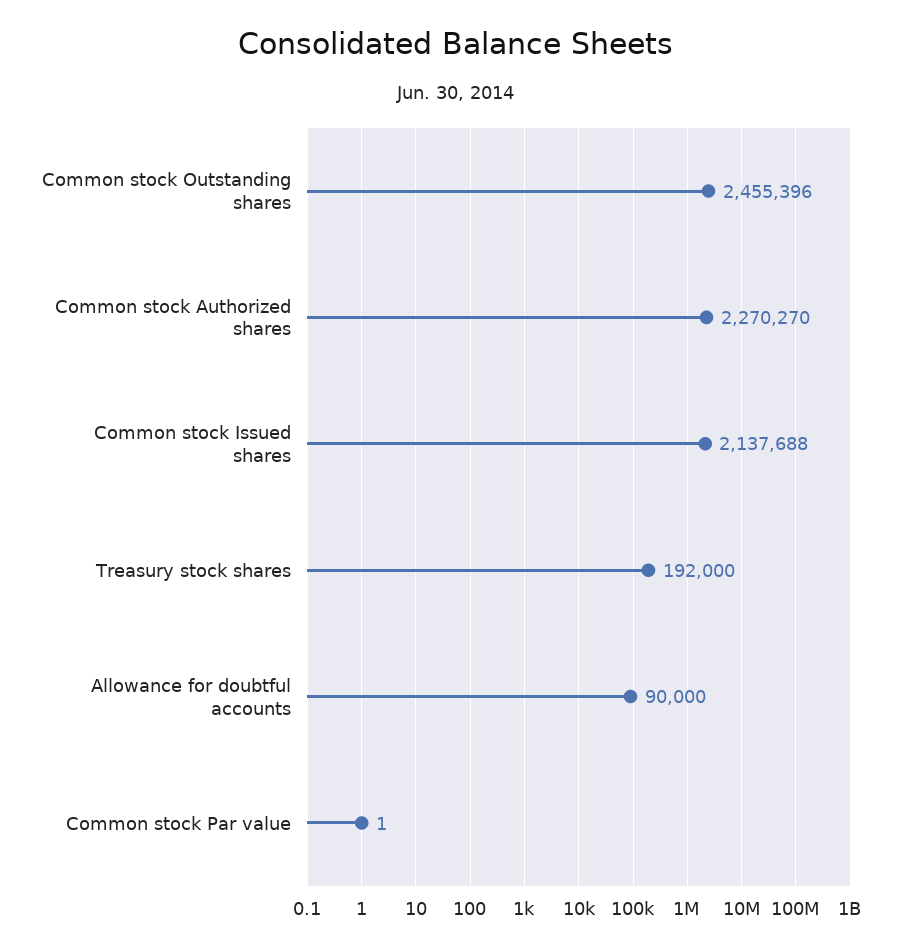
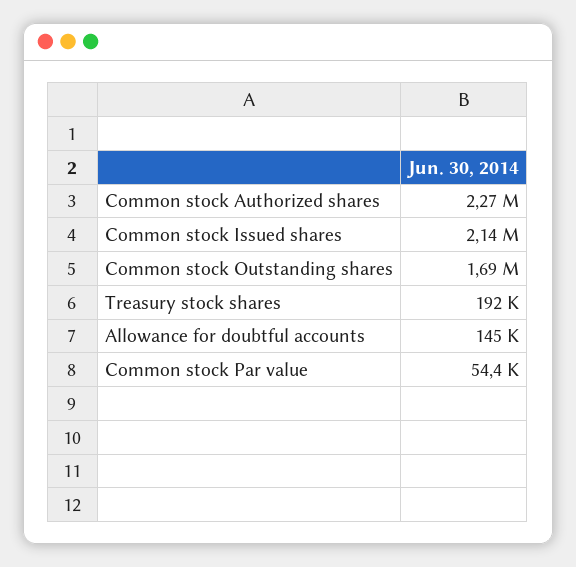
  {
-   "Common stock Outstanding shares": 2455396,
+   "Common stock Outstanding shares": 1690000,
    "Common stock Authorized shares": 2270270,
    "Common stock Issued shares": 2137688,
    "Treasury stock shares": 192000,
-   "Allowance for doubtful accounts": 90000,
+   "Allowance for doubtful accounts": 145000,
-   "Common stock Par value": 1
+   "Common stock Par value": 54400
  }

